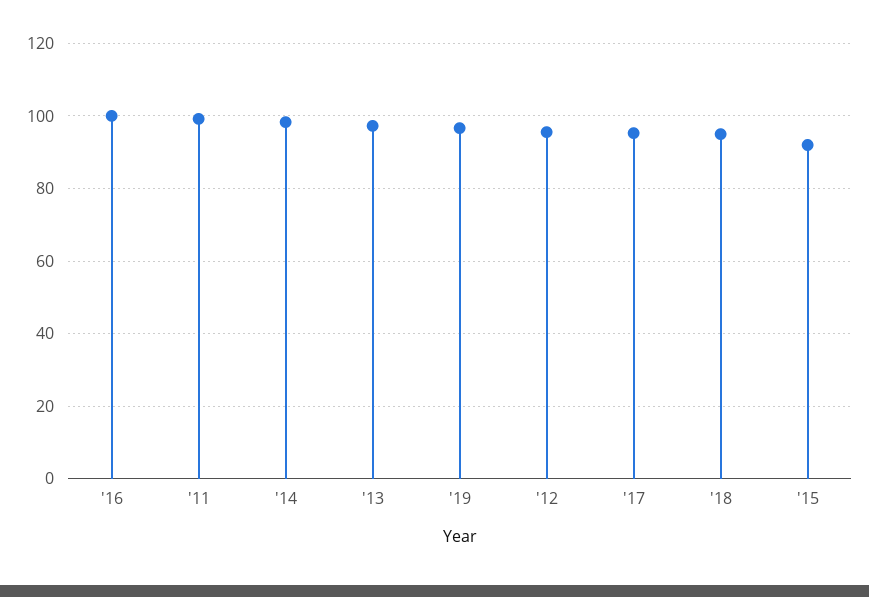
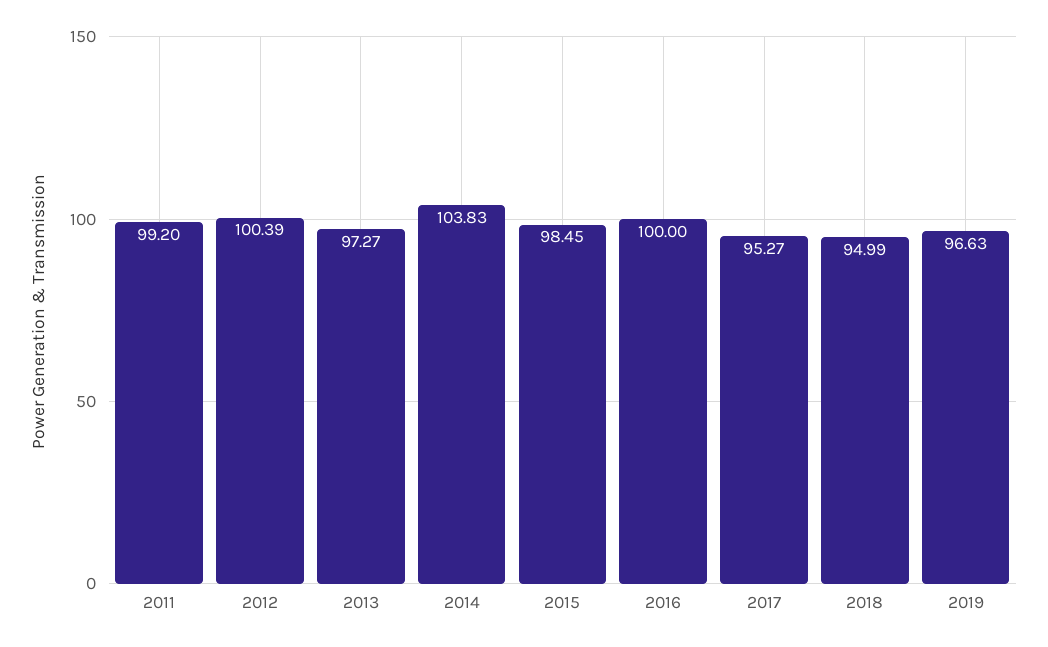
  {
    "'16": 100,
    "'11": 99.2,
-   "'14": 98,
+   "'14": 103.83,
    "'13": 97.27,
    "'19": 96.63,
-   "'12": 96,
+   "'12": 100.39,
    "'17": 95.27,
    "'18": 94.99,
-   "'15": 92
+   "'15": 98.45
  }

